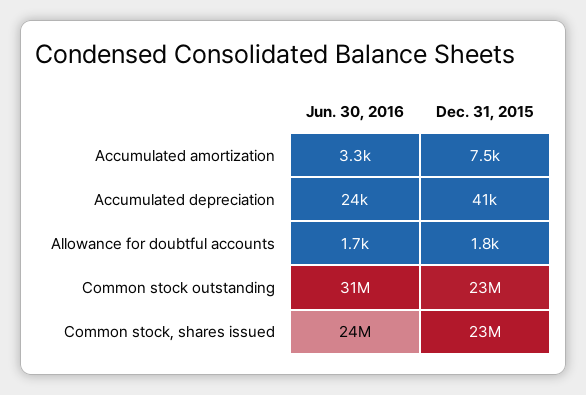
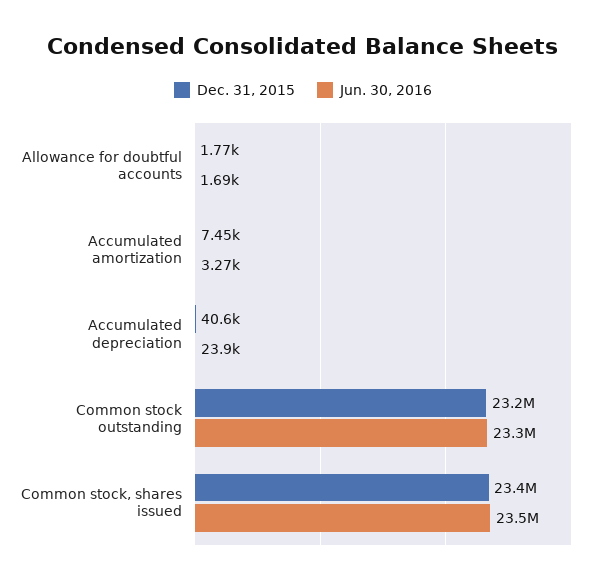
  {
    "Jun. 30, 2016": {
      "Accumulated amortization": 3270,
      "Accumulated depreciation": 23900,
      "Allowance for doubtful accounts": 1690,
-     "Common stock outstanding": 31000000,
+     "Common stock outstanding": 23300000,
      "Common stock, shares issued": 23500000
    },
    "Dec. 31, 2015": {
      "Accumulated amortization": 7450,
      "Accumulated depreciation": 40600,
      "Allowance for doubtful accounts": 1770,
      "Common stock outstanding": 23200000,
      "Common stock, shares issued": 23400000
    }
  }

